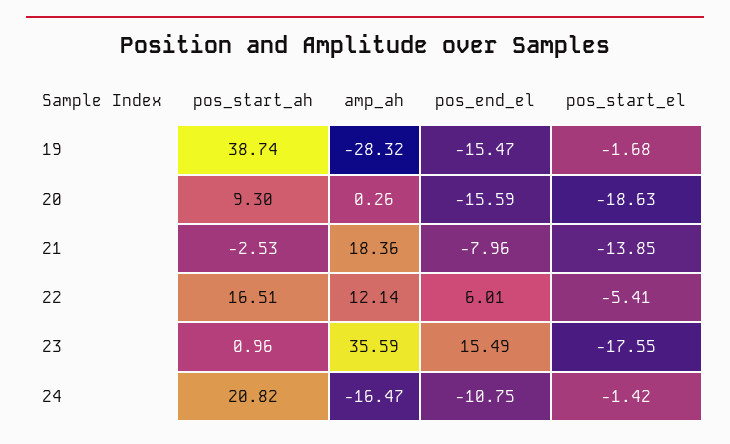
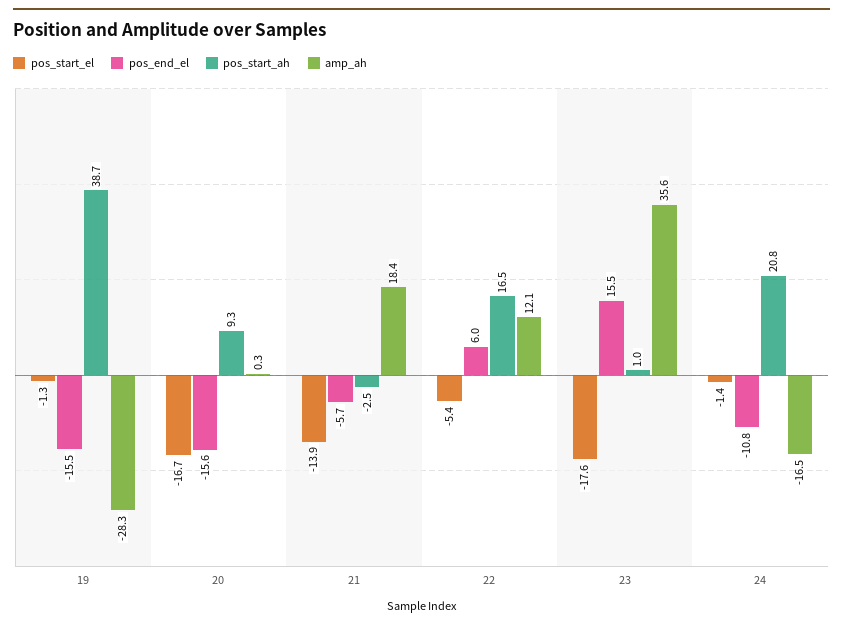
  {
    "pos_start_ah": {
      "19": 38.74,
      "20": 9.3,
      "21": -2.53,
      "22": 16.51,
      "23": 0.96,
      "24": 20.82
    },
    "amp_ah": {
      "19": -28.32,
      "20": 0.26,
      "21": 18.36,
      "22": 12.14,
      "23": 35.59,
      "24": -16.47
    },
    "pos_end_el": {
      "19": -15.47,
      "20": -15.59,
-     "21": -7.96,
+     "21": -5.7,
      "22": 6.01,
      "23": 15.49,
      "24": -10.75
    },
    "pos_start_el": {
-     "19": -1.68,
+     "19": -1.3,
-     "20": -18.63,
+     "20": -16.7,
      "21": -13.85,
      "22": -5.41,
      "23": -17.55,
      "24": -1.42
    }
  }

